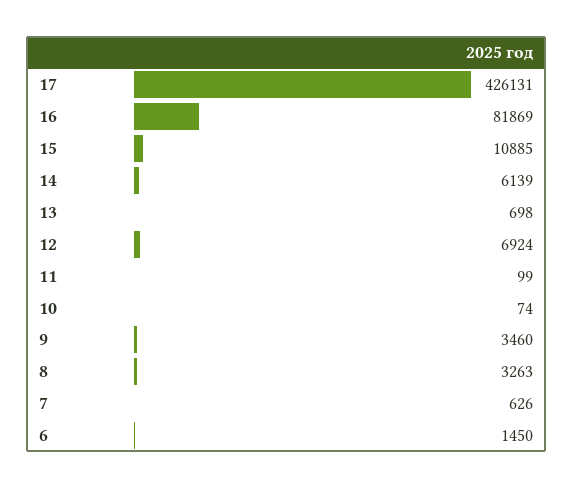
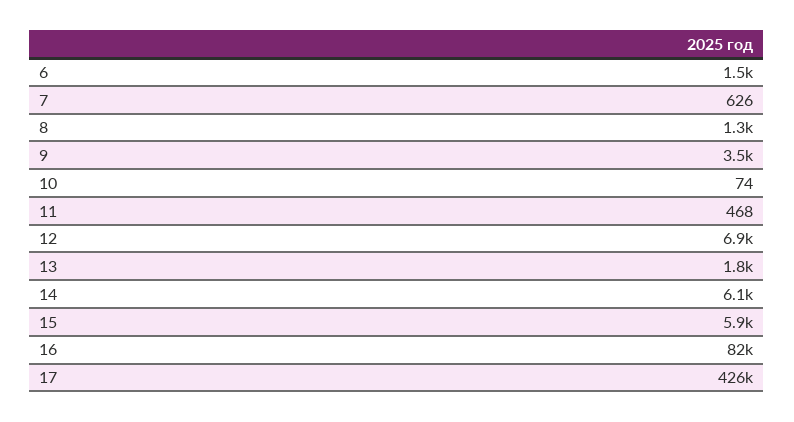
  {
    "17": 426131,
    "16": 81869,
-   "15": 10885,
+   "15": 5900,
    "14": 6139,
-   "13": 698,
+   "13": 1800,
    "12": 6924,
-   "11": 99,
+   "11": 468,
    "10": 74,
    "9": 3460,
-   "8": 3263,
+   "8": 1300,
    "7": 626,
    "6": 1450
  }

